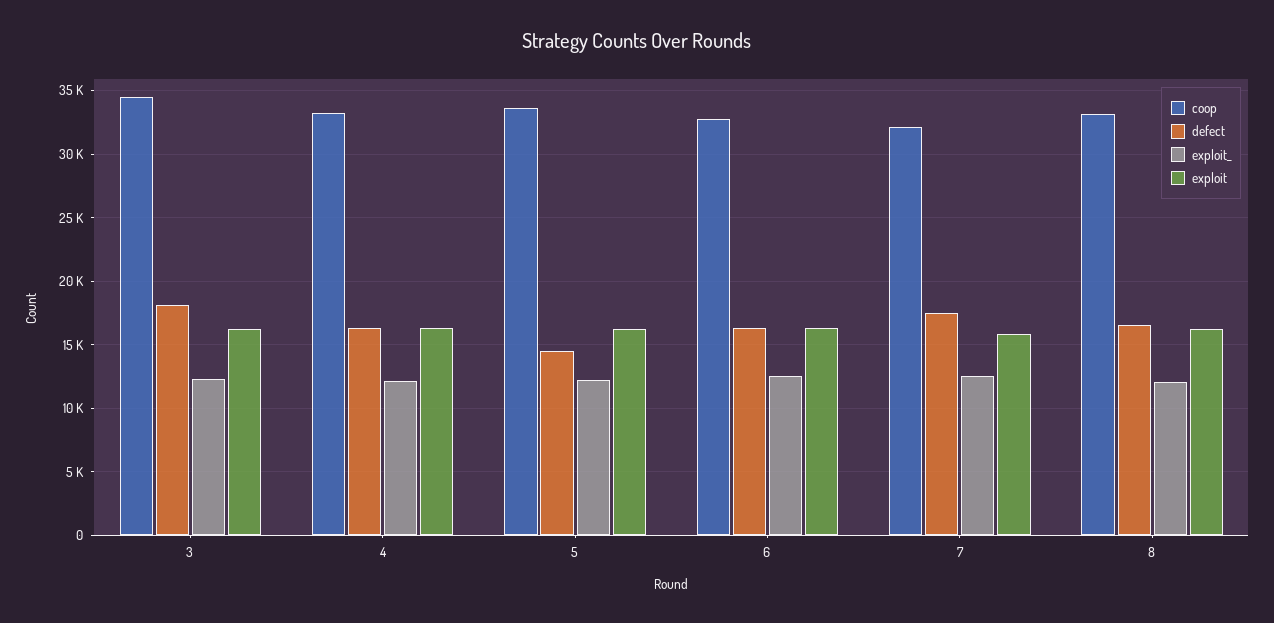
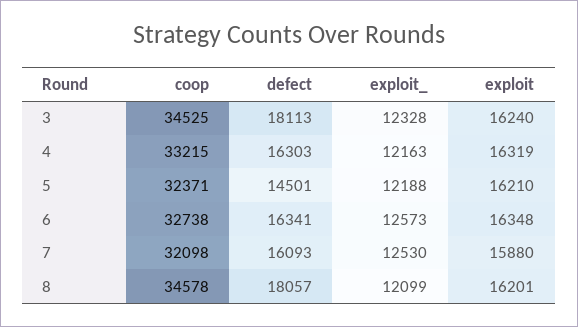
  {
    "coop": {
      "3": 34525,
      "4": 33215,
-     "5": 33500,
+     "5": 32371,
      "6": 32738,
      "7": 32098,
-     "8": 33000
+     "8": 34578
    },
    "defect": {
      "3": 18113,
      "4": 16303,
      "5": 14501,
      "6": 16341,
-     "7": 17500,
+     "7": 16093,
-     "8": 16500
+     "8": 18057
    },
    "exploit_": {
      "3": 12328,
      "4": 12163,
      "5": 12188,
      "6": 12573,
      "7": 12530,
      "8": 12099
    },
    "exploit": {
      "3": 16240,
      "4": 16319,
      "5": 16210,
      "6": 16348,
      "7": 15880,
      "8": 16201
    }
  }

